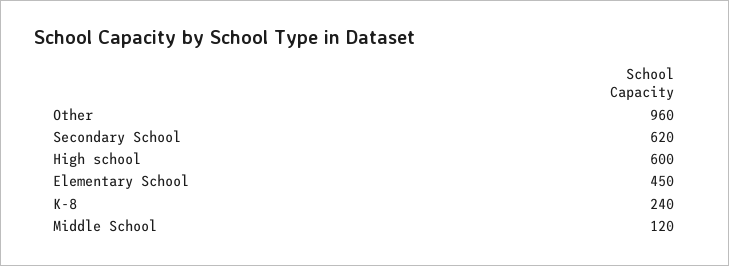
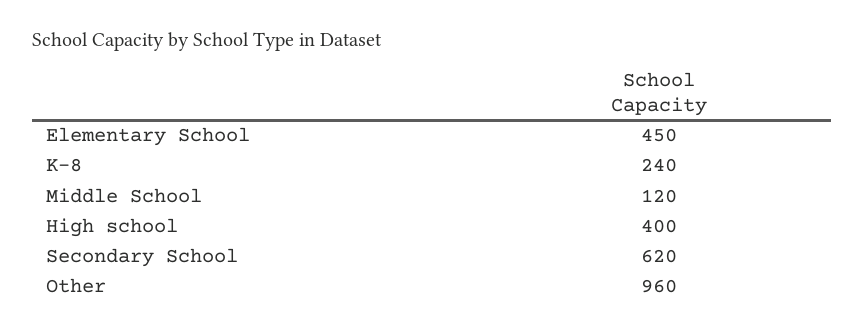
  {
    "Other": 960,
    "Secondary School": 620,
-   "High school": 600,
+   "High school": 400,
    "Elementary School": 450,
    "K-8": 240,
    "Middle School": 120
  }

